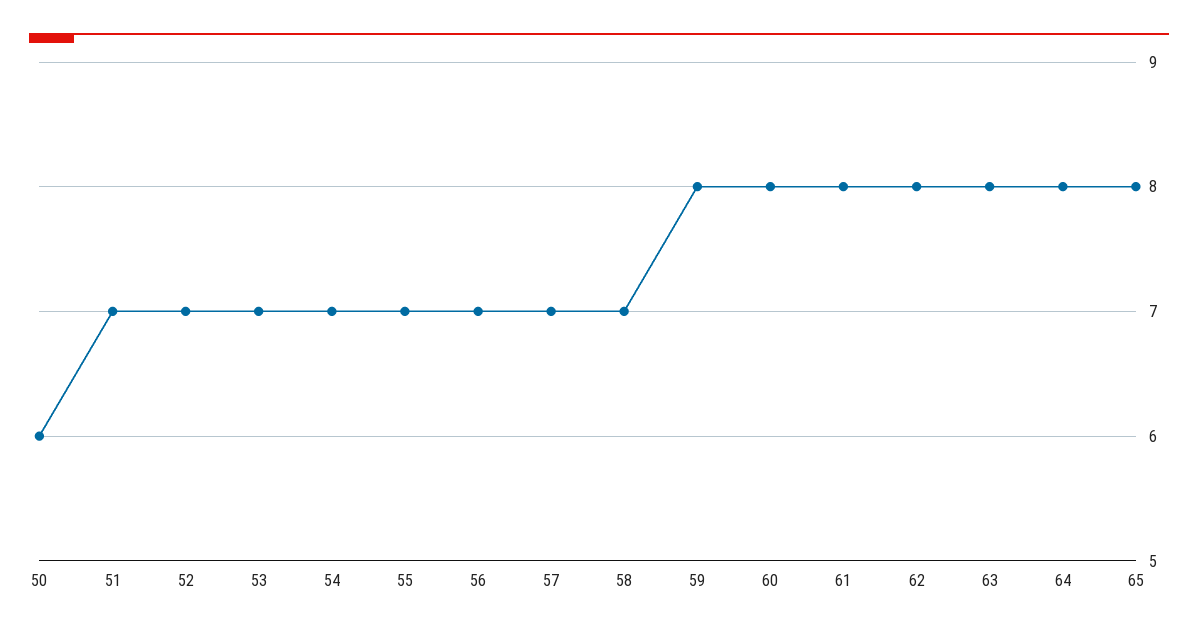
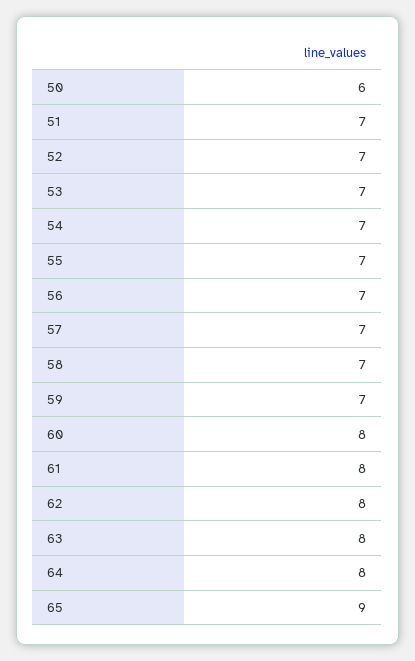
  {
    "50": 6,
    "51": 7,
    "52": 7,
    "53": 7,
    "54": 7,
    "55": 7,
    "56": 7,
    "57": 7,
    "58": 7,
-   "59": 8,
+   "59": 7,
    "60": 8,
    "61": 8,
    "62": 8,
    "63": 8,
    "64": 8,
-   "65": 8
+   "65": 9
  }

